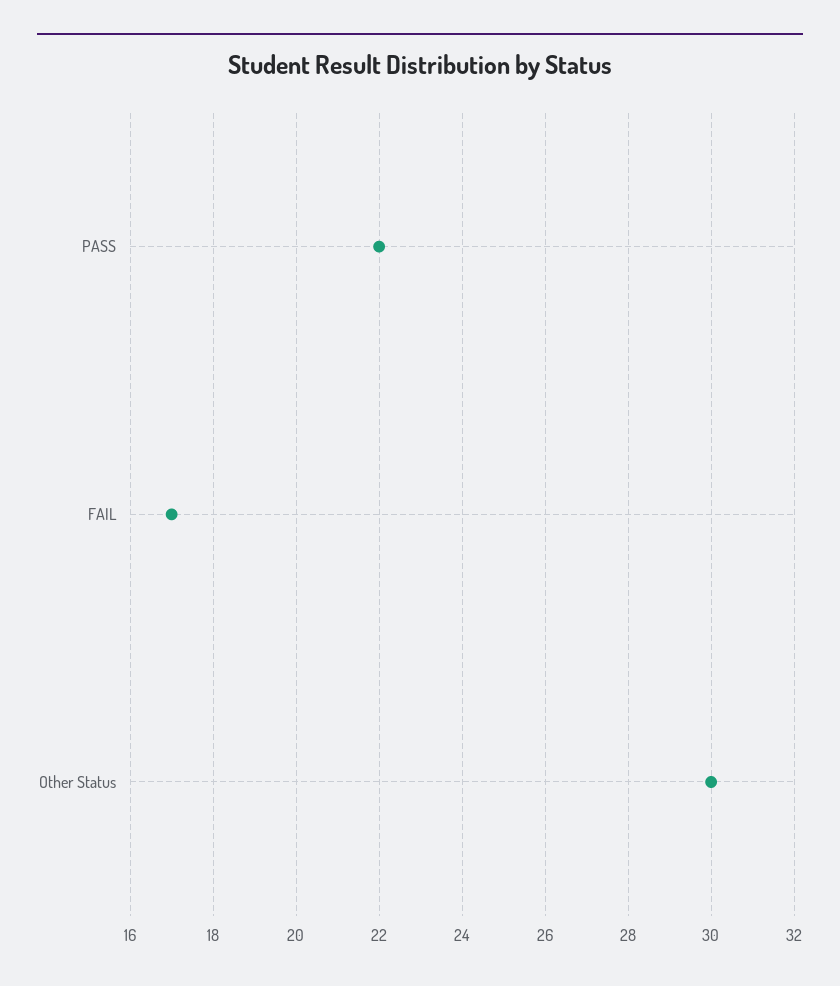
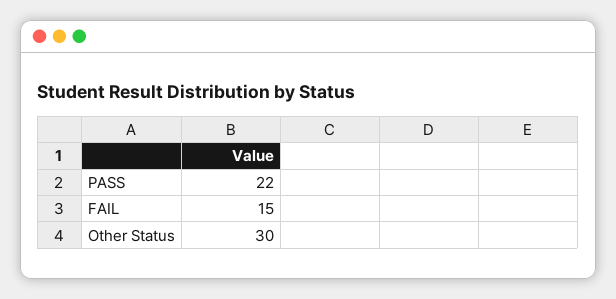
  {
    "PASS": 22,
-   "FAIL": 17,
+   "FAIL": 15,
    "Other Status": 30
  }

